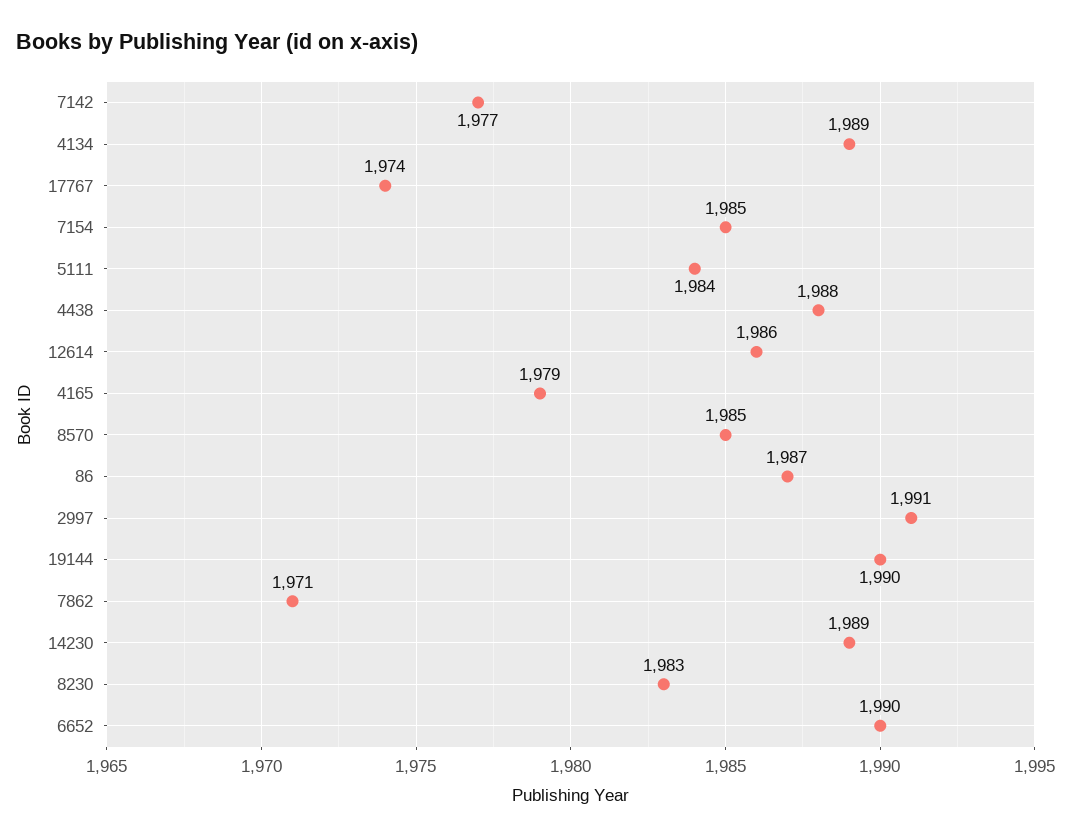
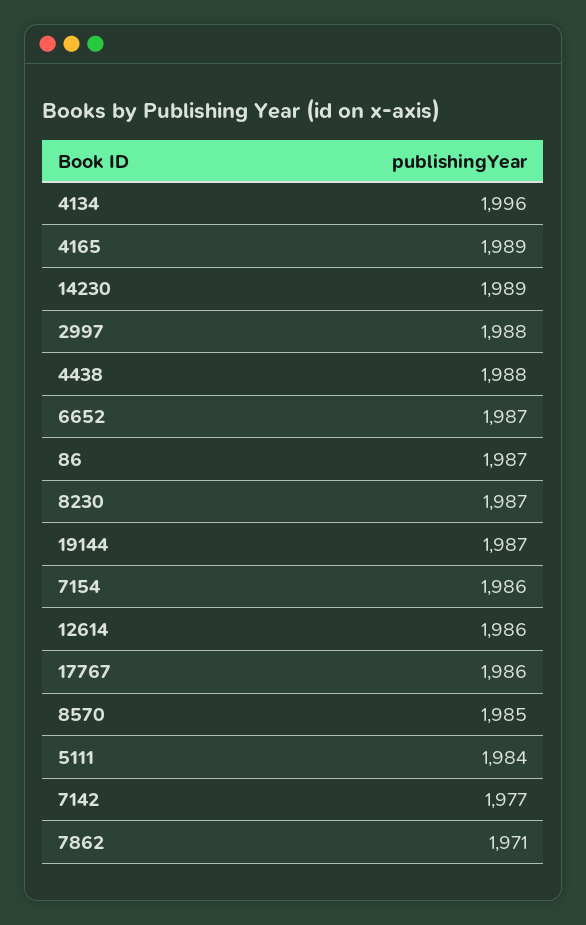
  {
    "7142": 1977,
-   "4134": 1989,
+   "4134": 1996,
-   "17767": 1974,
+   "17767": 1986,
-   "7154": 1985,
+   "7154": 1986,
    "5111": 1984,
    "4438": 1988,
    "12614": 1986,
-   "4165": 1979,
+   "4165": 1989,
    "8570": 1985,
    "86": 1987,
-   "2997": 1991,
+   "2997": 1988,
-   "19144": 1990,
+   "19144": 1987,
    "7862": 1971,
    "14230": 1989,
-   "8230": 1983,
+   "8230": 1987,
-   "6652": 1990
+   "6652": 1987
  }

